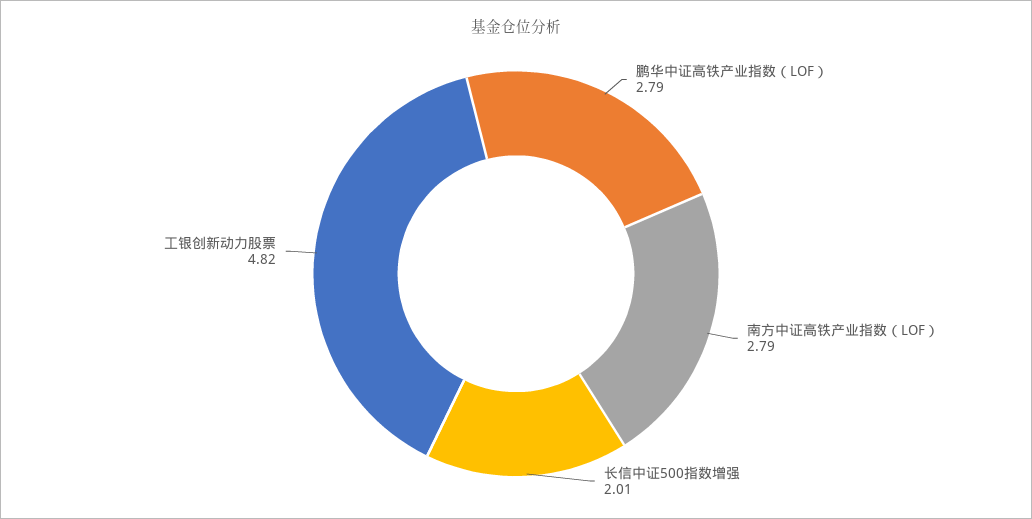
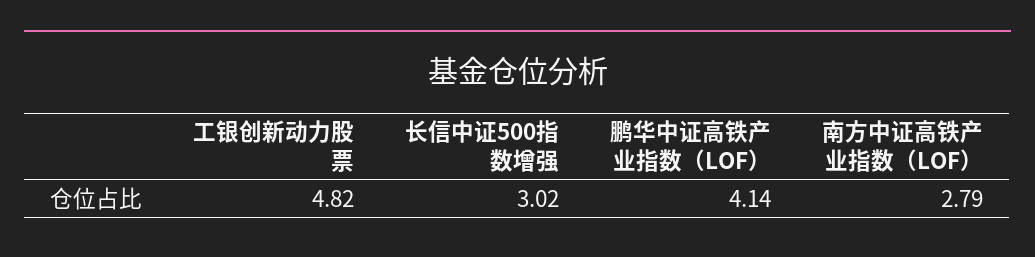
  {
-   "鹏华中证高铁产业指数（LOF）": 2.79,
+   "鹏华中证高铁产业指数（LOF）": 4.14,
    "南方中证高铁产业指数（LOF）": 2.79,
-   "长信中证500指数增强": 2.01,
+   "长信中证500指数增强": 3.02,
    "工银创新动力股票": 4.82
  }

